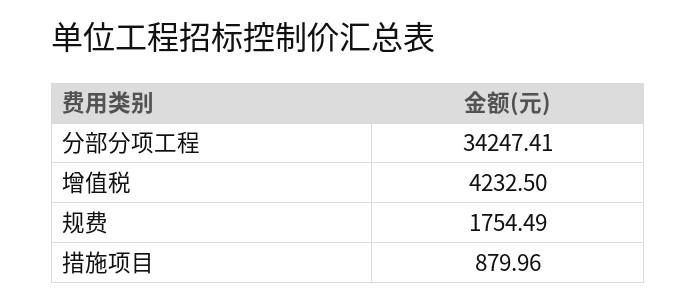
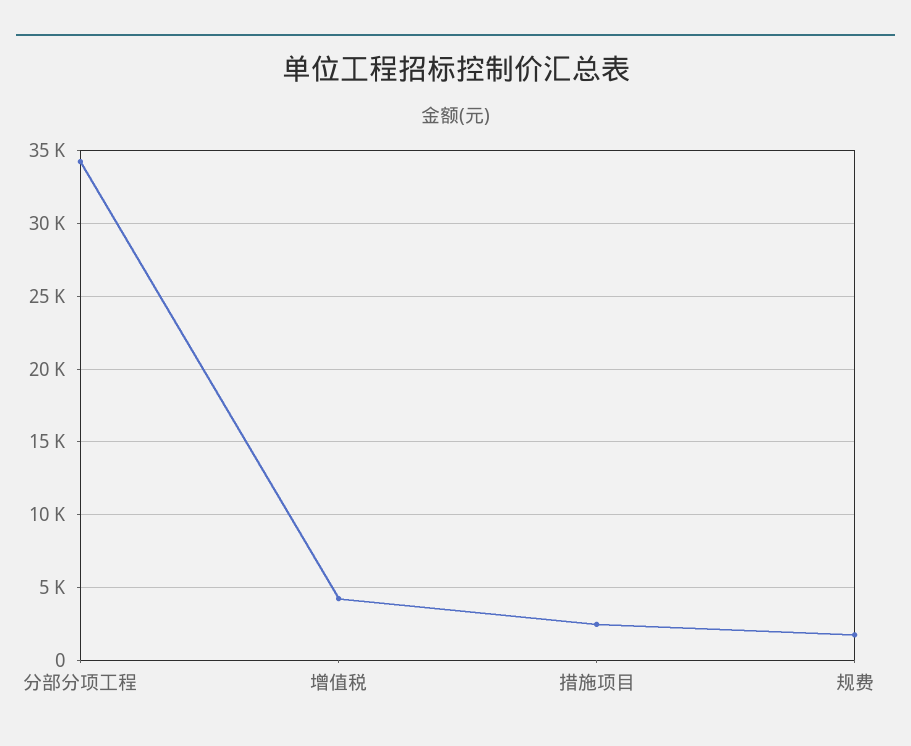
  {
    "分部分项工程": 34247.41,
    "增值税": 4232.5,
    "规费": 1754.49,
-   "措施项目": 879.96
+   "措施项目": 2500
  }

